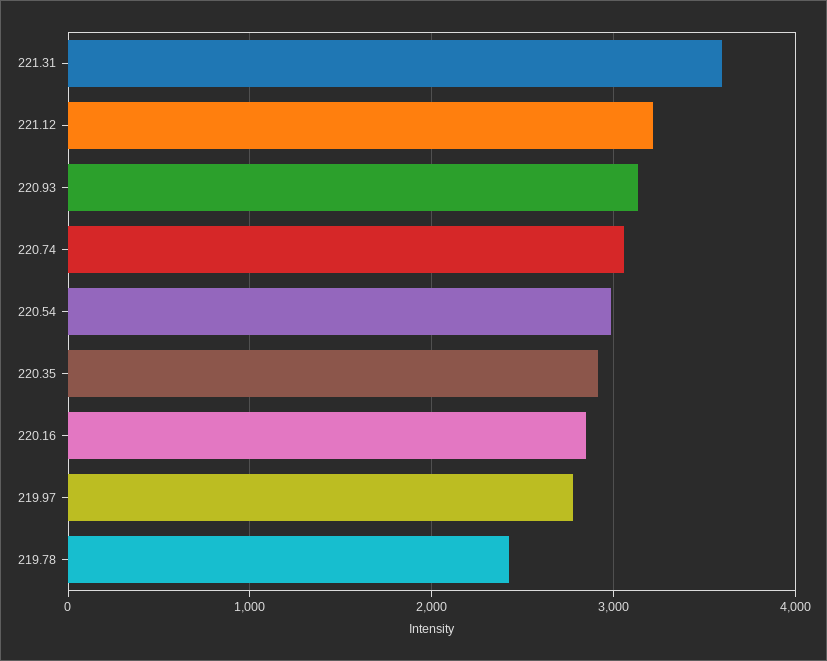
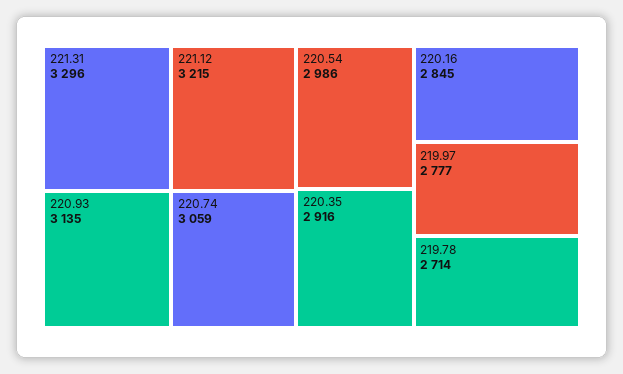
  {
-   "221.31": 3600,
+   "221.31": 3296,
    "221.12": 3215,
    "220.93": 3135,
    "220.74": 3059,
    "220.54": 2986,
    "220.35": 2916,
    "220.16": 2845,
    "219.97": 2777,
-   "219.78": 2400
+   "219.78": 2714
  }

